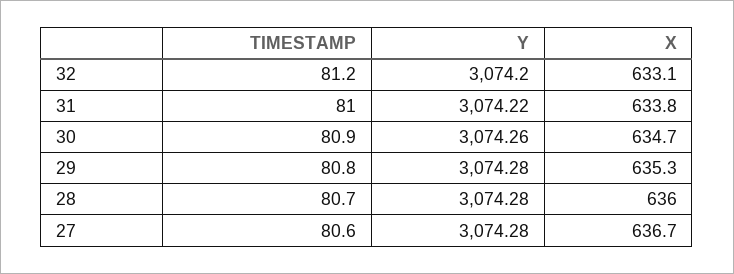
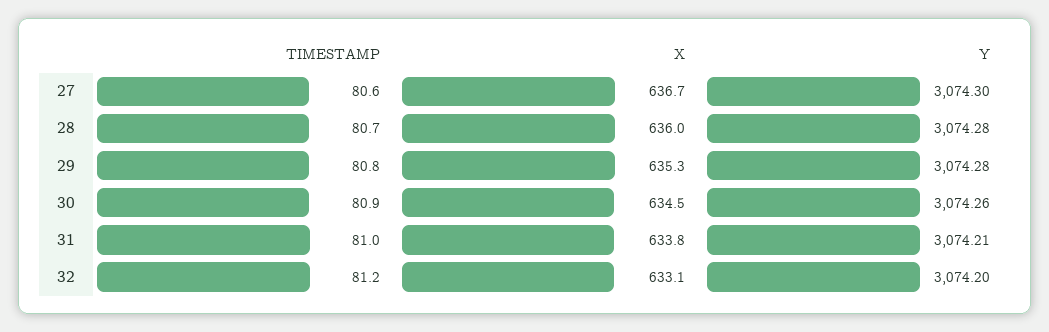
  {
    "TIMESTAMP": {
      "32": 81.2,
      "31": 81,
      "30": 80.9,
      "29": 80.8,
      "28": 80.7,
      "27": 80.6
    },
    "Y": {
      "32": 3074.2,
-     "31": 3074.22,
+     "31": 3074.21,
      "30": 3074.26,
      "29": 3074.28,
      "28": 3074.28,
-     "27": 3074.28
+     "27": 3074.3
    },
    "X": {
      "32": 633.1,
      "31": 633.8,
-     "30": 634.7,
+     "30": 634.5,
      "29": 635.3,
      "28": 636,
      "27": 636.7
    }
  }

